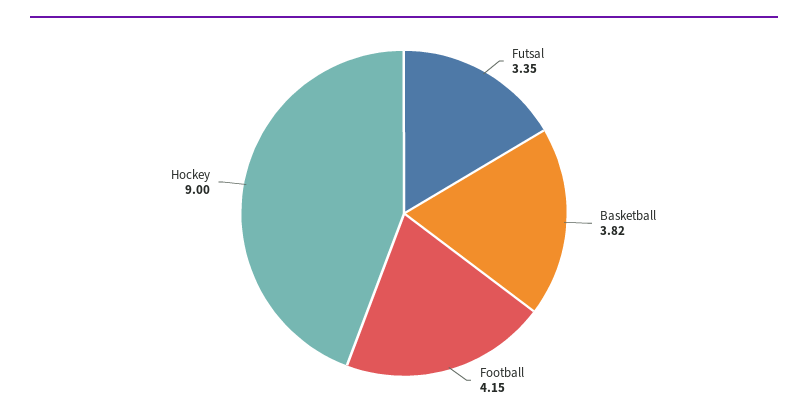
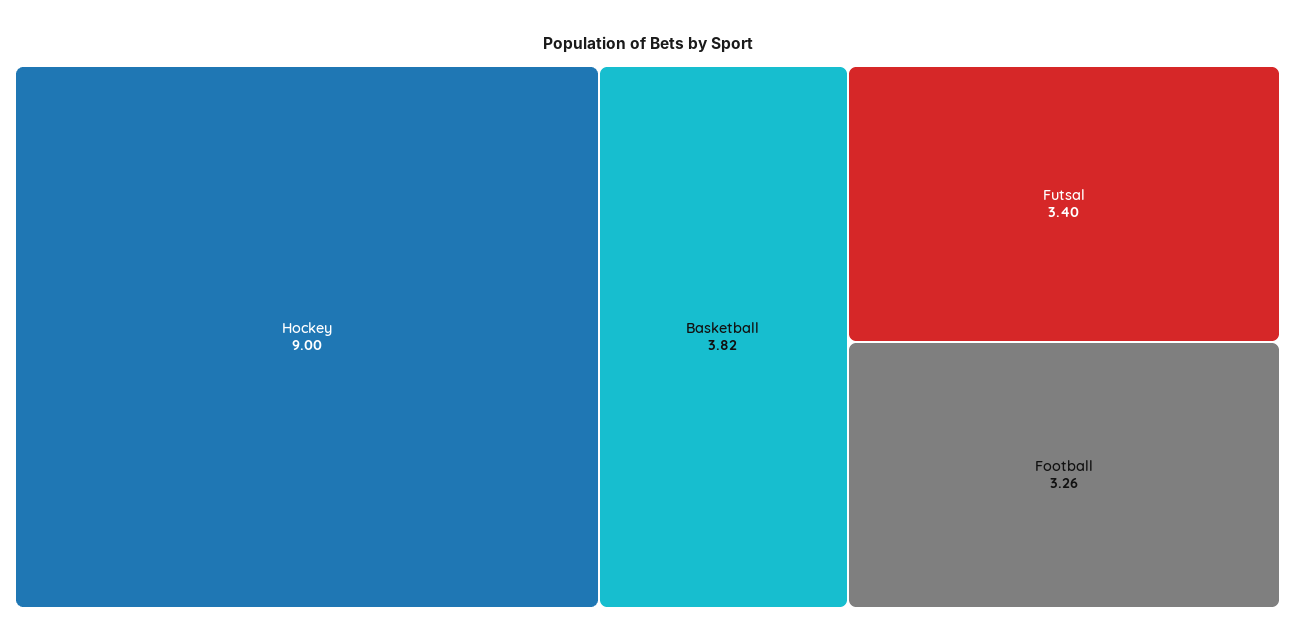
  {
-   "Futsal": 3.35,
+   "Futsal": 3.4,
    "Basketball": 3.82,
-   "Football": 4.15,
+   "Football": 3.26,
    "Hockey": 9
  }

